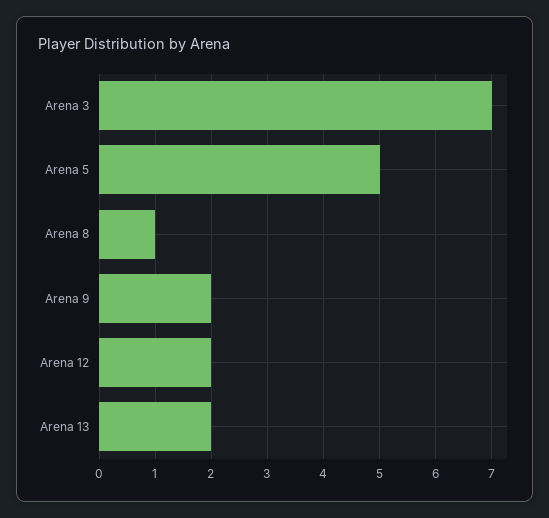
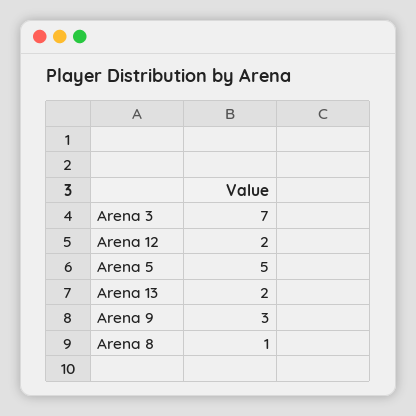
  {
    "Arena 3": 7,
    "Arena 5": 5,
    "Arena 8": 1,
-   "Arena 9": 2,
+   "Arena 9": 3,
    "Arena 12": 2,
    "Arena 13": 2
  }

